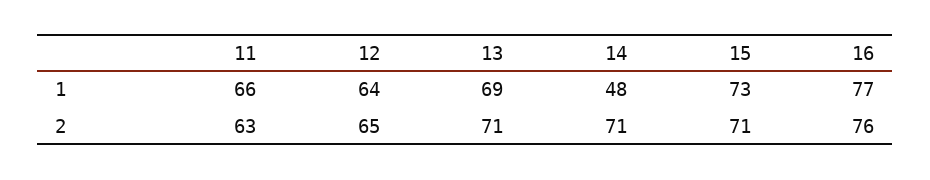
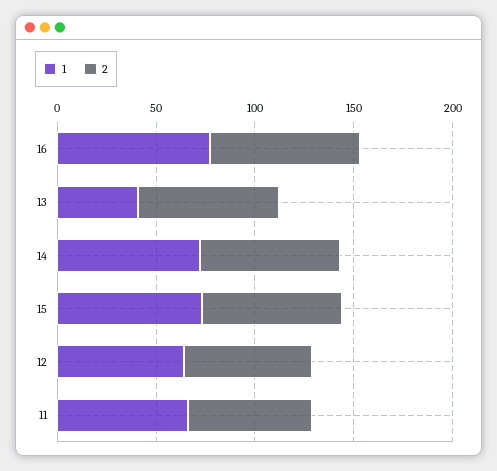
  {
    "1": {
      "11": 66,
      "12": 64,
-     "13": 69,
+     "13": 40,
-     "14": 48,
+     "14": 70,
      "15": 73,
      "16": 77
    },
    "2": {
      "11": 63,
      "12": 65,
      "13": 71,
      "14": 71,
      "15": 71,
      "16": 76
    }
  }

